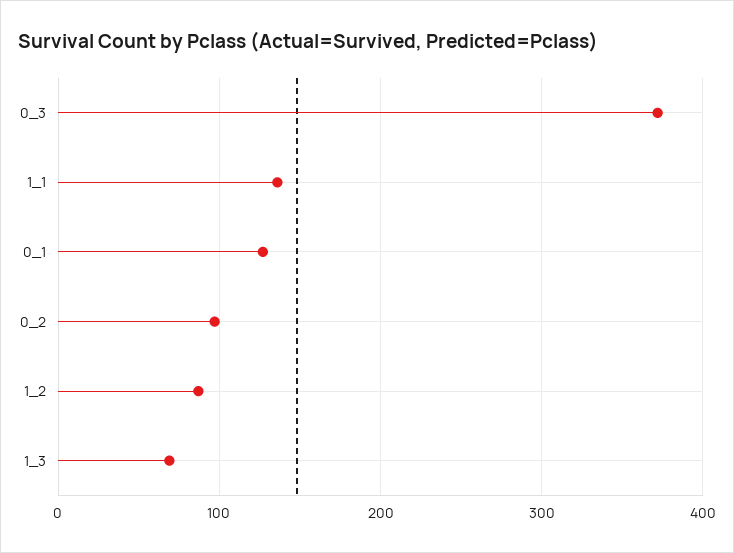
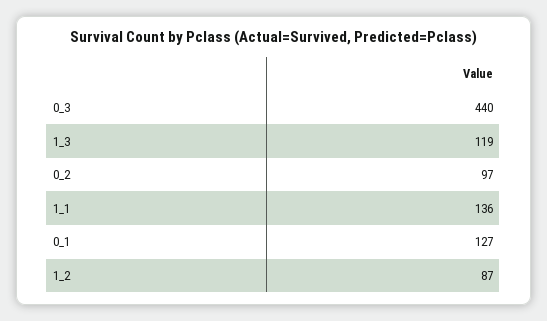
  {
-   "0_3": 370,
+   "0_3": 440,
    "1_1": 136,
    "0_1": 127,
    "0_2": 97,
    "1_2": 87,
-   "1_3": 70
+   "1_3": 119
  }

